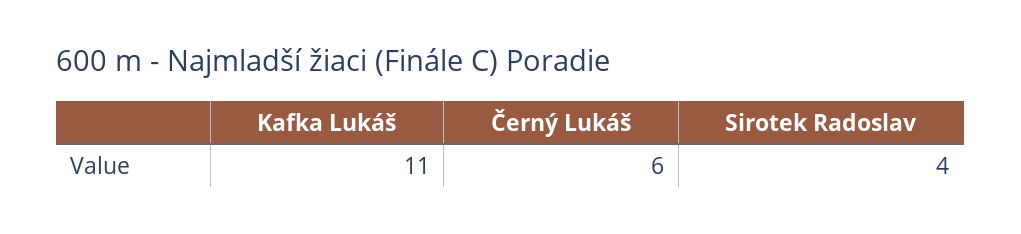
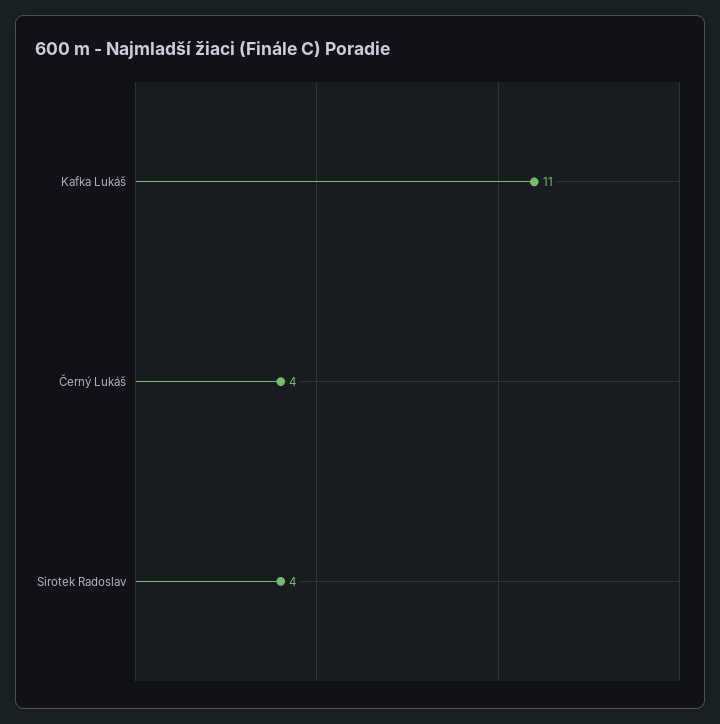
  {
    "Kafka Lukáš": 11,
-   "Černý Lukáš": 6,
+   "Černý Lukáš": 4,
    "Sirotek Radoslav": 4
  }

